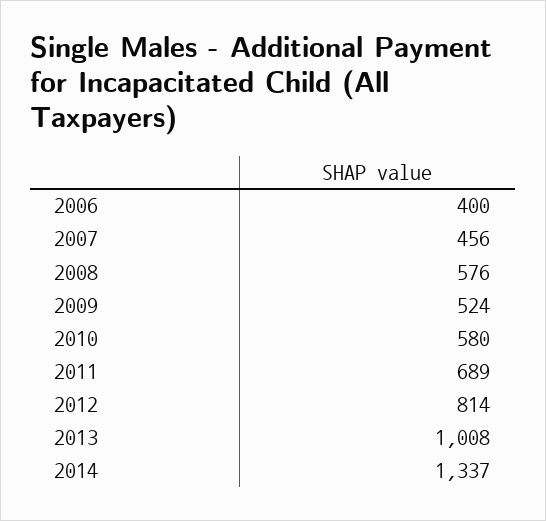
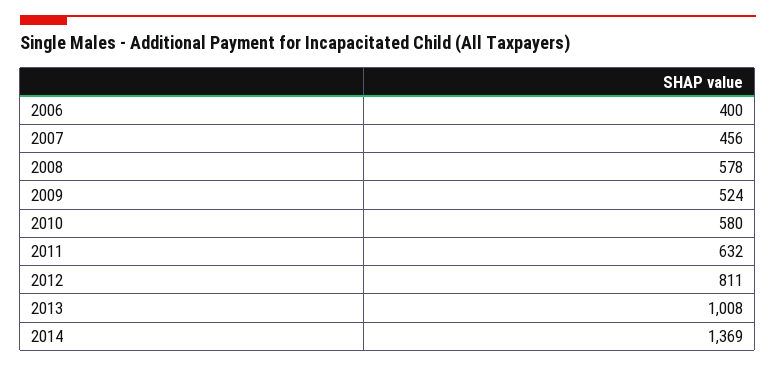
  {
    "2006": 400,
    "2007": 456,
-   "2008": 576,
+   "2008": 578,
    "2009": 524,
    "2010": 580,
-   "2011": 689,
+   "2011": 632,
-   "2012": 814,
+   "2012": 811,
    "2013": 1008,
-   "2014": 1337
+   "2014": 1369
  }

